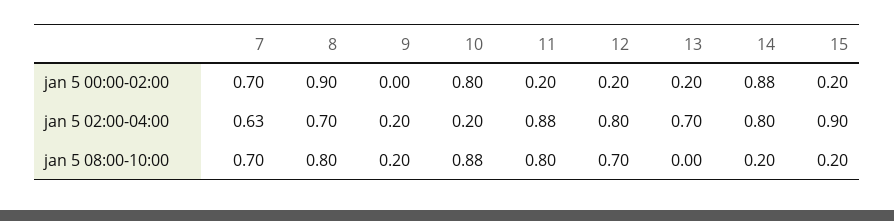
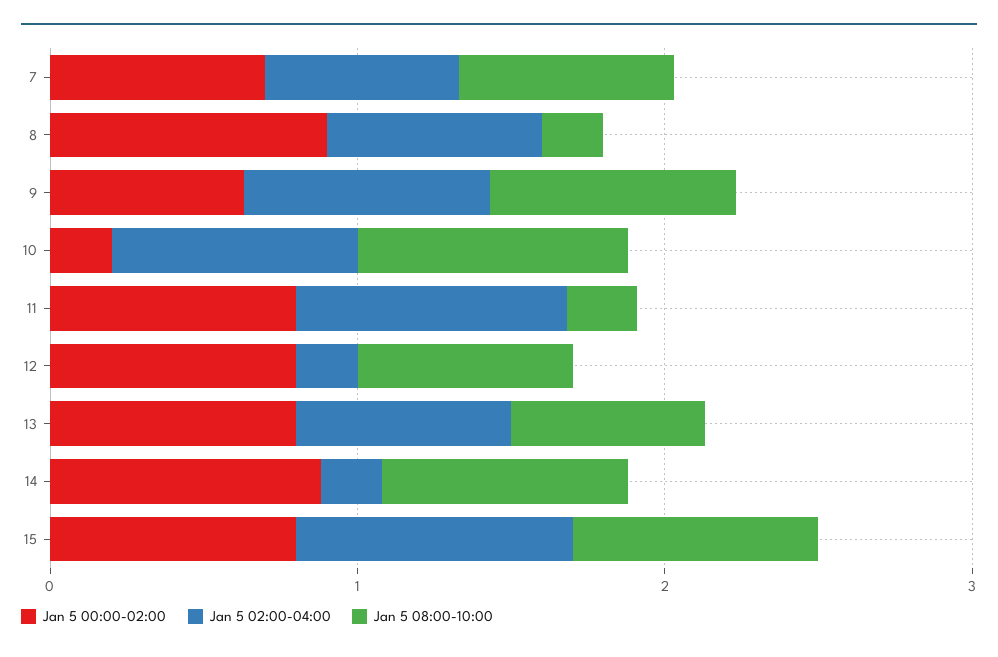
  {
    "jan 5 00:00-02:00": {
      "7": 0.7,
      "8": 0.9,
-     "9": 0,
+     "9": 0.6,
-     "10": 0.8,
+     "10": 0.2,
-     "11": 0.2,
+     "11": 0.8,
-     "12": 0.2,
+     "12": 0.8,
-     "13": 0.2,
+     "13": 0.8,
      "14": 0.88,
-     "15": 0.2
+     "15": 0.8
    },
    "jan 5 02:00-04:00": {
      "7": 0.63,
      "8": 0.7,
-     "9": 0.2,
+     "9": 0.8,
-     "10": 0.2,
+     "10": 0.8,
      "11": 0.88,
-     "12": 0.8,
+     "12": 0.2,
      "13": 0.7,
-     "14": 0.8,
+     "14": 0.2,
      "15": 0.9
    },
    "jan 5 08:00-10:00": {
      "7": 0.7,
-     "8": 0.8,
+     "8": 0.2,
-     "9": 0.2,
+     "9": 0.8,
      "10": 0.88,
-     "11": 0.8,
+     "11": 0.2,
      "12": 0.7,
-     "13": 0,
+     "13": 0.6,
-     "14": 0.2,
+     "14": 0.8,
-     "15": 0.2
+     "15": 0.8
    }
  }

